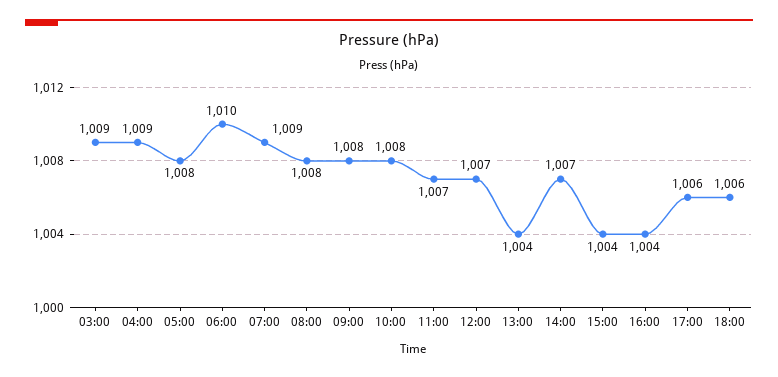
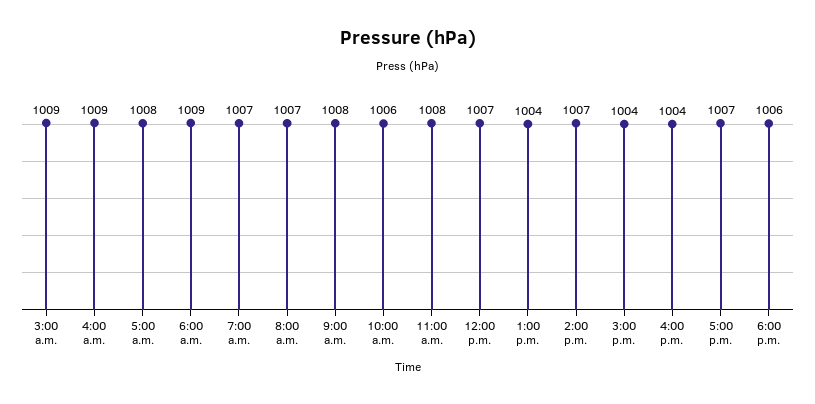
  {
    "03:00": 1009,
    "04:00": 1009,
    "05:00": 1008,
-   "06:00": 1010,
+   "06:00": 1009,
-   "07:00": 1009,
+   "07:00": 1007,
-   "08:00": 1008,
+   "08:00": 1007,
    "09:00": 1008,
-   "10:00": 1008,
+   "10:00": 1006,
-   "11:00": 1007,
+   "11:00": 1008,
    "12:00": 1007,
    "13:00": 1004,
    "14:00": 1007,
    "15:00": 1004,
    "16:00": 1004,
-   "17:00": 1006,
+   "17:00": 1007,
    "18:00": 1006
  }

